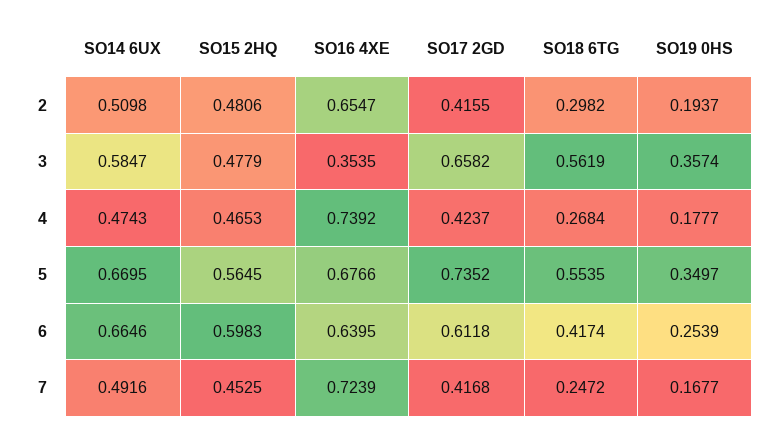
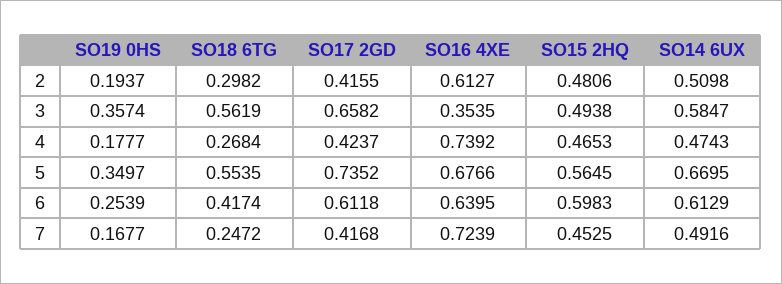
  {
    "SO14 6UX": {
      "2": 0.5098,
      "3": 0.5847,
      "4": 0.4743,
      "5": 0.6695,
-     "6": 0.6646,
+     "6": 0.6129,
      "7": 0.4916
    },
    "SO15 2HQ": {
      "2": 0.4806,
-     "3": 0.4779,
+     "3": 0.4938,
      "4": 0.4653,
      "5": 0.5645,
      "6": 0.5983,
      "7": 0.4525
    },
    "SO16 4XE": {
-     "2": 0.6547,
+     "2": 0.6127,
      "3": 0.3535,
      "4": 0.7392,
      "5": 0.6766,
      "6": 0.6395,
      "7": 0.7239
    },
    "SO17 2GD": {
      "2": 0.4155,
      "3": 0.6582,
      "4": 0.4237,
      "5": 0.7352,
      "6": 0.6118,
      "7": 0.4168
    },
    "SO18 6TG": {
      "2": 0.2982,
      "3": 0.5619,
      "4": 0.2684,
      "5": 0.5535,
      "6": 0.4174,
      "7": 0.2472
    },
    "SO19 0HS": {
      "2": 0.1937,
      "3": 0.3574,
      "4": 0.1777,
      "5": 0.3497,
      "6": 0.2539,
      "7": 0.1677
    }
  }

